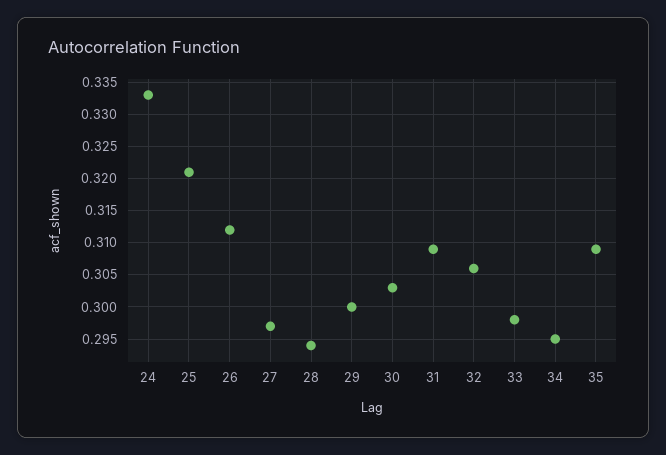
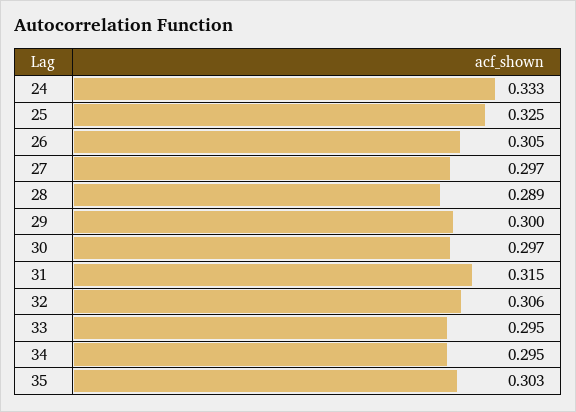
  {
    "24": 0.333,
-   "25": 0.321,
+   "25": 0.325,
-   "26": 0.312,
+   "26": 0.305,
    "27": 0.297,
-   "28": 0.294,
+   "28": 0.289,
    "29": 0.3,
-   "30": 0.303,
+   "30": 0.297,
-   "31": 0.309,
+   "31": 0.315,
    "32": 0.306,
-   "33": 0.298,
+   "33": 0.295,
    "34": 0.295,
-   "35": 0.309
+   "35": 0.303
  }

